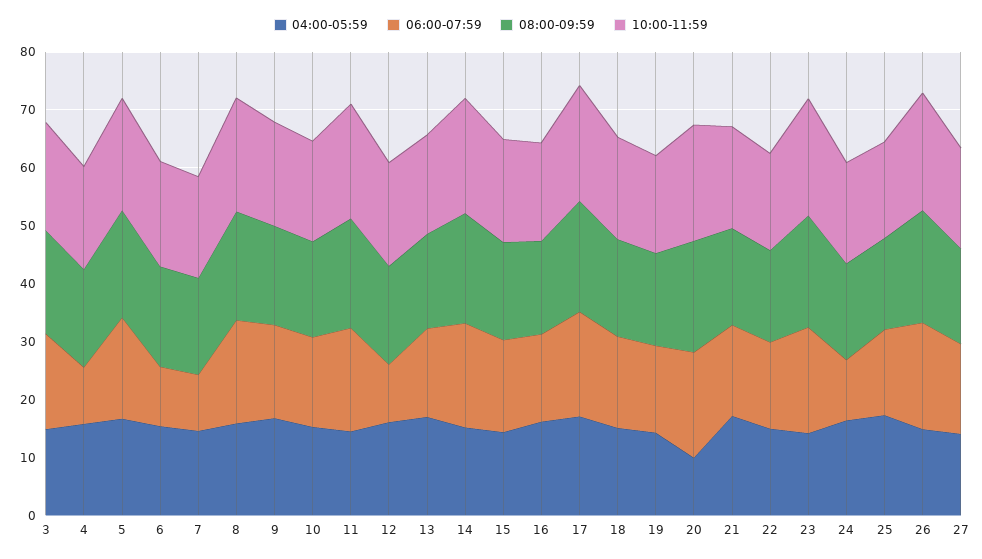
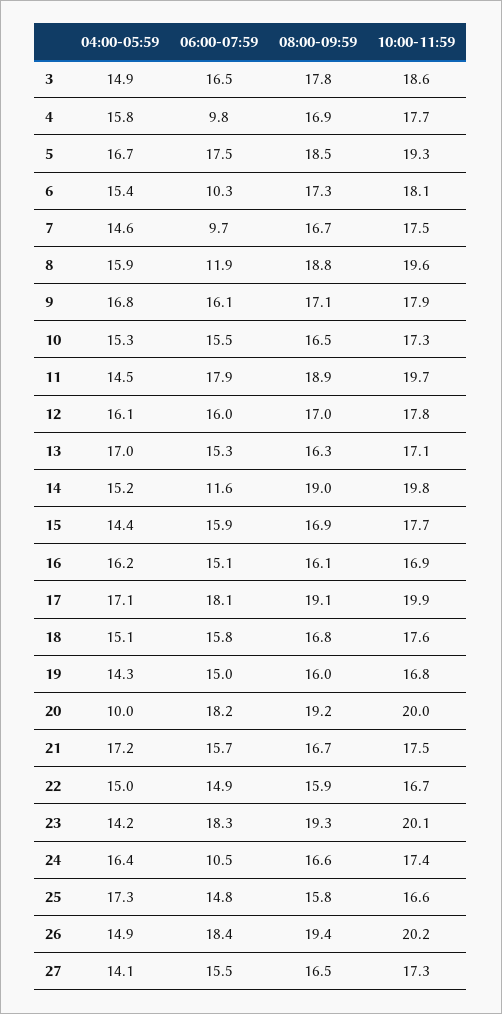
  {
    "04:00-05:59": {
      "3": 14.9,
      "4": 15.8,
      "5": 16.7,
      "6": 15.4,
      "7": 14.6,
      "8": 15.9,
      "9": 16.8,
      "10": 15.3,
      "11": 14.5,
      "12": 16.1,
      "13": 17,
      "14": 15.2,
      "15": 14.4,
      "16": 16.2,
      "17": 17.1,
      "18": 15.1,
      "19": 14.3,
      "20": 10,
      "21": 17.2,
      "22": 15,
      "23": 14.2,
      "24": 16.4,
      "25": 17.3,
      "26": 14.9,
      "27": 14.1
    },
    "06:00-07:59": {
      "3": 16.5,
      "4": 9.8,
      "5": 17.5,
      "6": 10.3,
      "7": 9.7,
-     "8": 18,
+     "8": 11.9,
      "9": 16.1,
      "10": 15.5,
      "11": 17.9,
-     "12": 10,
+     "12": 16,
      "13": 15.3,
-     "14": 18,
+     "14": 11.6,
      "15": 15.9,
      "16": 15.1,
      "17": 18.1,
      "18": 15.8,
      "19": 15,
      "20": 18.2,
      "21": 15.7,
      "22": 14.9,
      "23": 18.3,
      "24": 10.5,
      "25": 14.8,
      "26": 18.4,
      "27": 15.5
    },
    "08:00-09:59": {
      "3": 17.8,
      "4": 16.9,
      "5": 18.5,
      "6": 17.3,
      "7": 16.7,
      "8": 18.8,
      "9": 17.1,
      "10": 16.5,
      "11": 18.9,
      "12": 17,
      "13": 16.3,
      "14": 19,
      "15": 16.9,
      "16": 16.1,
      "17": 19.1,
      "18": 16.8,
      "19": 16,
      "20": 19.2,
      "21": 16.7,
      "22": 15.9,
      "23": 19.3,
      "24": 16.6,
      "25": 15.8,
      "26": 19.4,
      "27": 16.5
    },
    "10:00-11:59": {
      "3": 18.6,
      "4": 17.7,
      "5": 19.3,
      "6": 18.1,
      "7": 17.5,
      "8": 19.6,
      "9": 17.9,
      "10": 17.3,
      "11": 19.7,
      "12": 17.8,
      "13": 17.1,
      "14": 19.8,
      "15": 17.7,
      "16": 16.9,
      "17": 19.9,
      "18": 17.6,
      "19": 16.8,
      "20": 20,
      "21": 17.5,
      "22": 16.7,
      "23": 20.1,
      "24": 17.4,
      "25": 16.6,
      "26": 20.2,
      "27": 17.3
    }
  }

